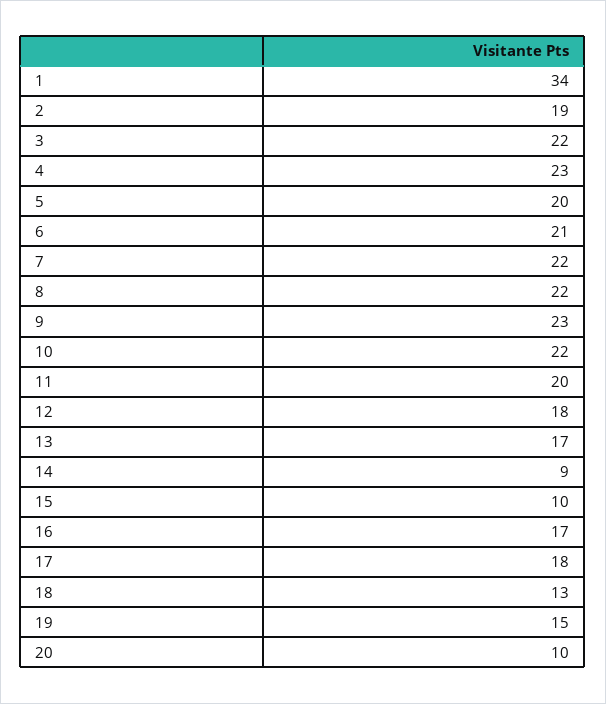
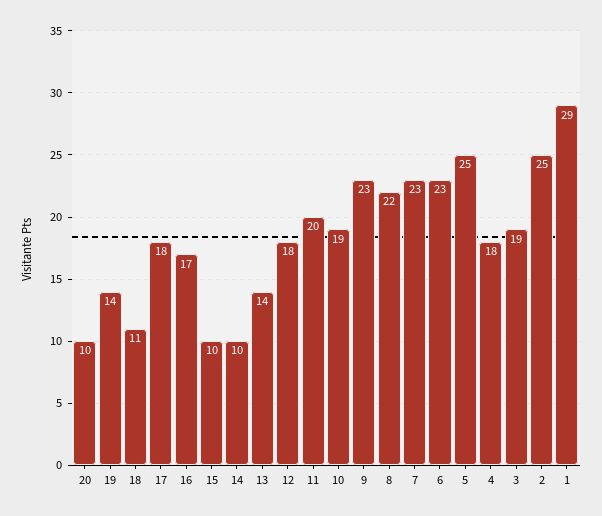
  {
-   "1": 34,
+   "1": 29,
-   "2": 19,
+   "2": 25,
-   "3": 22,
+   "3": 19,
-   "4": 23,
+   "4": 18,
-   "5": 20,
+   "5": 25,
-   "6": 21,
+   "6": 23,
-   "7": 22,
+   "7": 23,
    "8": 22,
    "9": 23,
-   "10": 22,
+   "10": 19,
    "11": 20,
    "12": 18,
-   "13": 17,
+   "13": 14,
-   "14": 9,
+   "14": 10,
    "15": 10,
    "16": 17,
    "17": 18,
-   "18": 13,
+   "18": 11,
-   "19": 15,
+   "19": 14,
    "20": 10
  }

